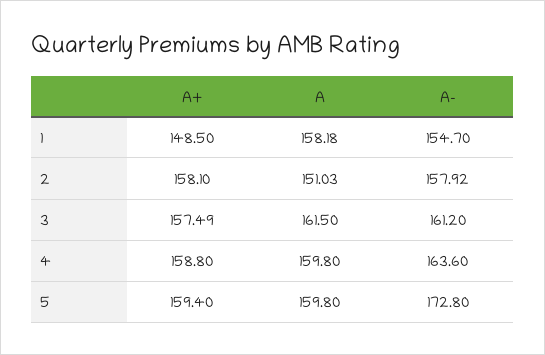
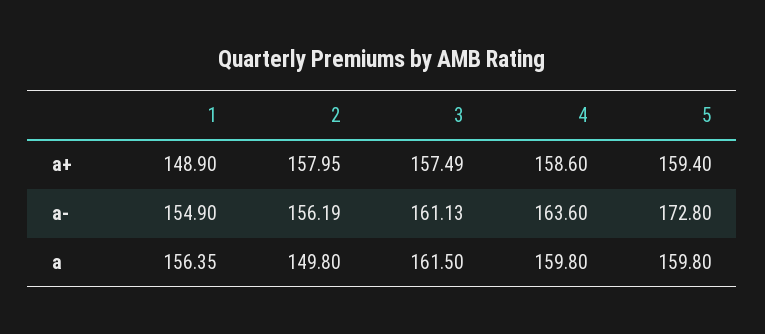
  {
    "A+": {
-     "1": 148.5,
+     "1": 148.9,
-     "2": 158.1,
+     "2": 157.95,
      "3": 157.49,
-     "4": 158.8,
+     "4": 158.6,
      "5": 159.4
    },
    "A": {
-     "1": 158.18,
+     "1": 156.35,
-     "2": 151.03,
+     "2": 149.8,
      "3": 161.5,
      "4": 159.8,
      "5": 159.8
    },
    "A-": {
-     "1": 154.7,
+     "1": 154.9,
-     "2": 157.92,
+     "2": 156.19,
-     "3": 161.2,
+     "3": 161.13,
      "4": 163.6,
      "5": 172.8
    }
  }

